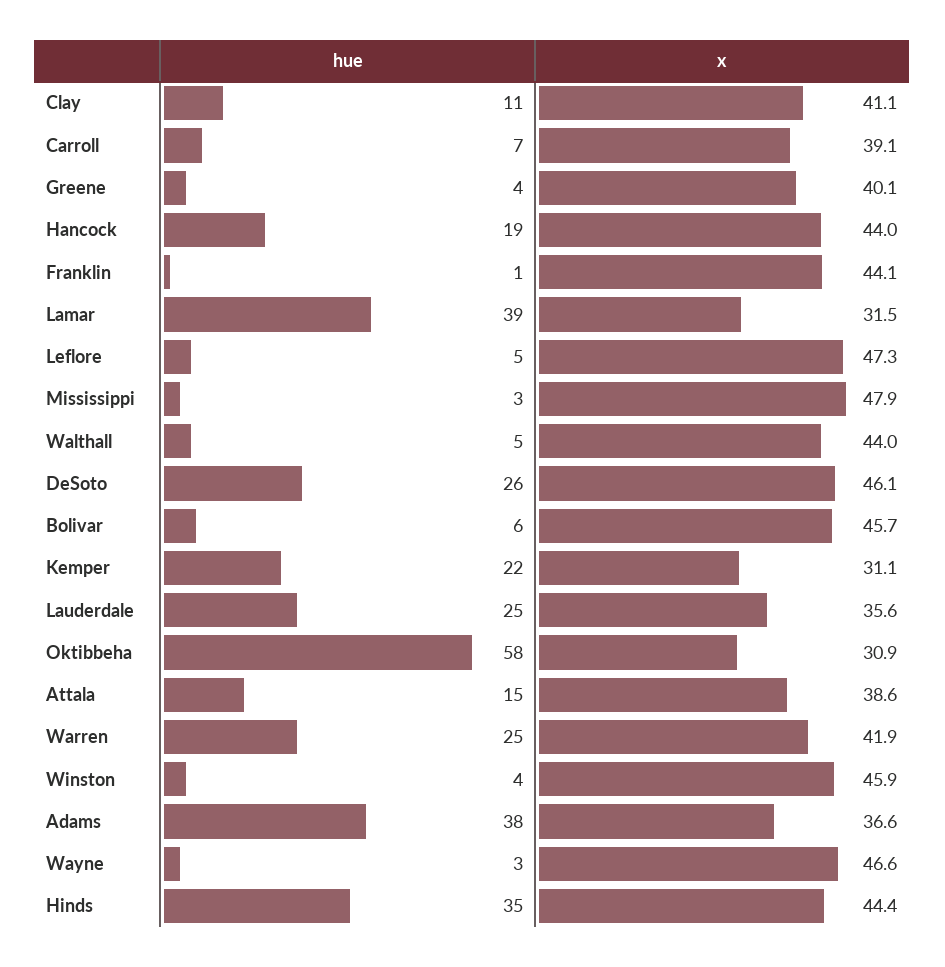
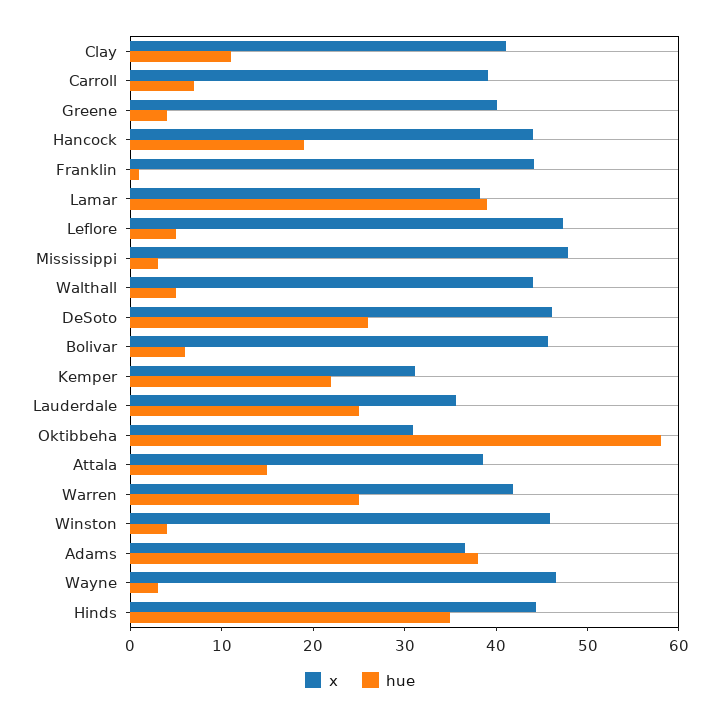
  {
    "hue": {
      "Clay": 11,
      "Carroll": 7,
      "Greene": 4,
      "Hancock": 19,
      "Franklin": 1,
      "Lamar": 39,
      "Leflore": 5,
      "Mississippi": 3,
      "Walthall": 5,
      "DeSoto": 26,
      "Bolivar": 6,
      "Kemper": 22,
      "Lauderdale": 25,
      "Oktibbeha": 58,
      "Attala": 15,
      "Warren": 25,
      "Winston": 4,
      "Adams": 38,
      "Wayne": 3,
      "Hinds": 35
    },
    "x": {
      "Clay": 41.1,
      "Carroll": 39.1,
      "Greene": 40.1,
      "Hancock": 44,
      "Franklin": 44.1,
-     "Lamar": 31.5,
+     "Lamar": 38,
      "Leflore": 47.3,
      "Mississippi": 47.9,
      "Walthall": 44,
      "DeSoto": 46.1,
      "Bolivar": 45.7,
      "Kemper": 31.1,
      "Lauderdale": 35.6,
      "Oktibbeha": 30.9,
      "Attala": 38.6,
      "Warren": 41.9,
      "Winston": 45.9,
      "Adams": 36.6,
      "Wayne": 46.6,
      "Hinds": 44.4
    }
  }

